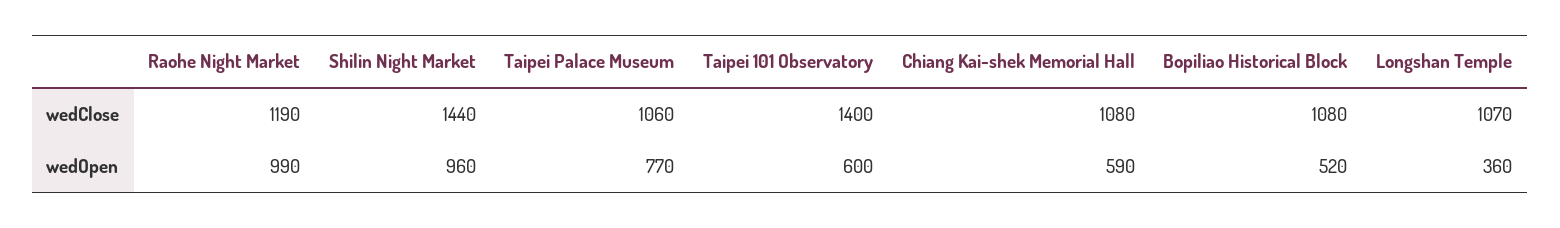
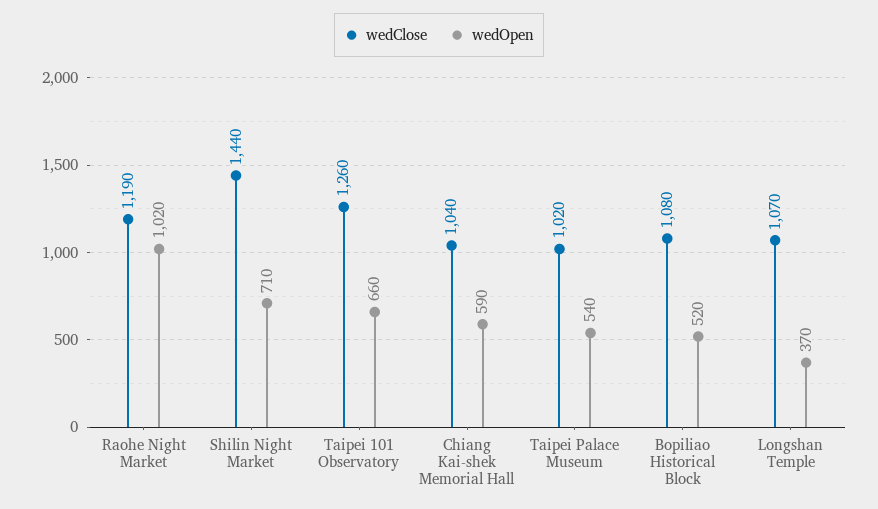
  {
    "wedClose": {
      "Raohe Night Market": 1190,
      "Shilin Night Market": 1440,
-     "Taipei Palace Museum": 1060,
+     "Taipei Palace Museum": 1020,
-     "Taipei 101 Observatory": 1400,
+     "Taipei 101 Observatory": 1260,
-     "Chiang Kai-shek Memorial Hall": 1080,
+     "Chiang Kai-shek Memorial Hall": 1040,
      "Bopiliao Historical Block": 1080,
      "Longshan Temple": 1070
    },
    "wedOpen": {
-     "Raohe Night Market": 990,
+     "Raohe Night Market": 1020,
-     "Shilin Night Market": 960,
+     "Shilin Night Market": 710,
-     "Taipei Palace Museum": 770,
+     "Taipei Palace Museum": 540,
-     "Taipei 101 Observatory": 600,
+     "Taipei 101 Observatory": 660,
      "Chiang Kai-shek Memorial Hall": 590,
      "Bopiliao Historical Block": 520,
-     "Longshan Temple": 360
+     "Longshan Temple": 370
    }
  }

